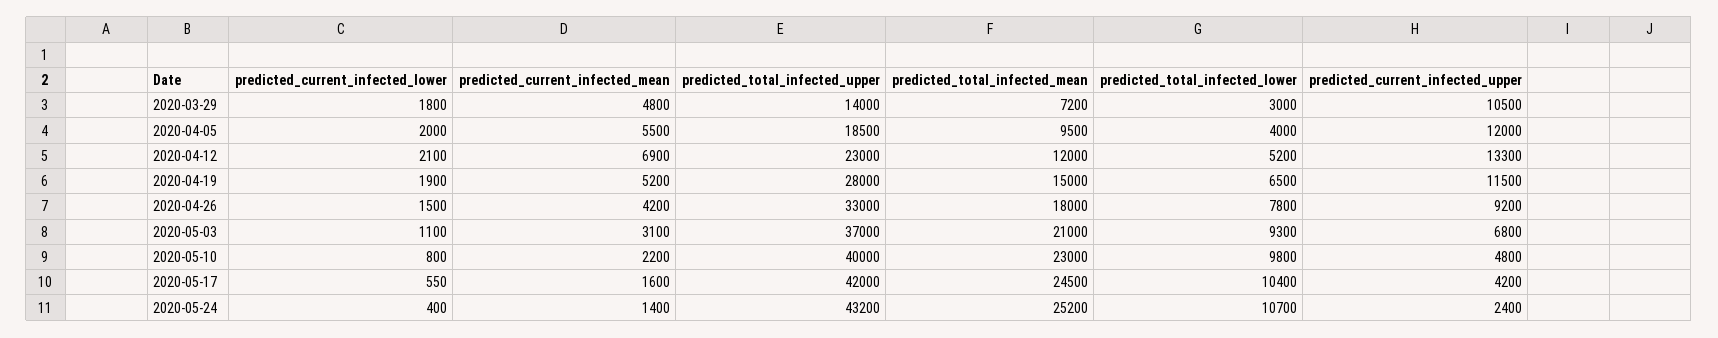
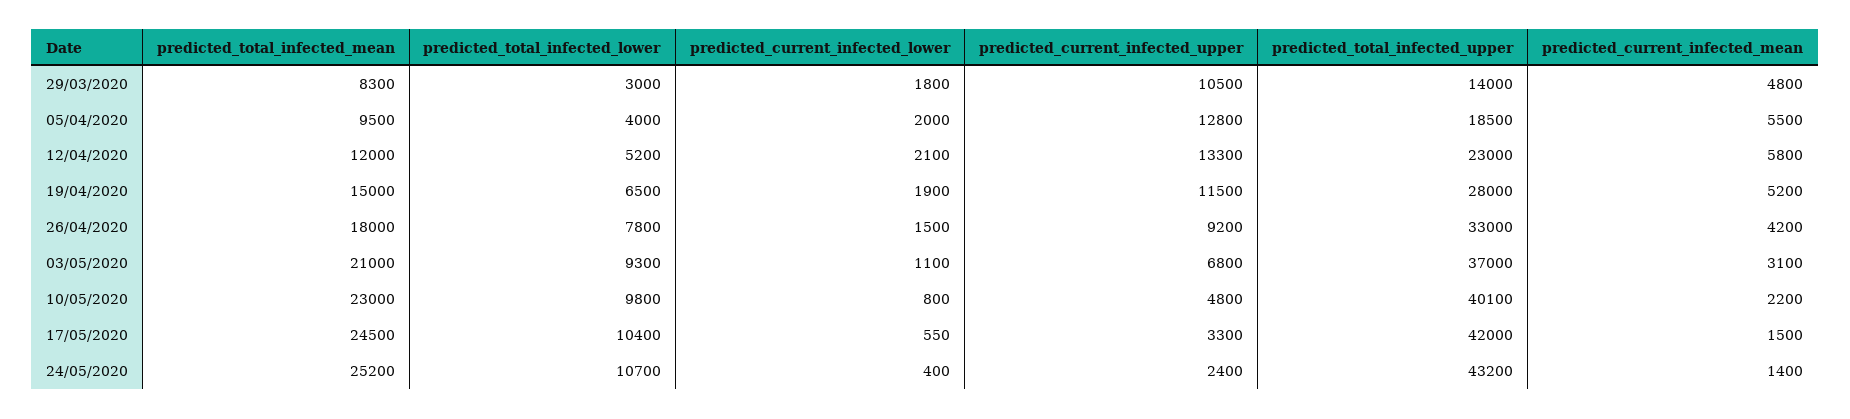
  {
    "predicted_current_infected_lower": {
      "2020-03-29": 1800,
      "2020-04-05": 2000,
      "2020-04-12": 2100,
      "2020-04-19": 1900,
      "2020-04-26": 1500,
      "2020-05-03": 1100,
      "2020-05-10": 800,
      "2020-05-17": 550,
      "2020-05-24": 400
    },
    "predicted_current_infected_mean": {
      "2020-03-29": 4800,
      "2020-04-05": 5500,
-     "2020-04-12": 6900,
+     "2020-04-12": 5800,
      "2020-04-19": 5200,
      "2020-04-26": 4200,
      "2020-05-03": 3100,
      "2020-05-10": 2200,
-     "2020-05-17": 1600,
+     "2020-05-17": 1500,
      "2020-05-24": 1400
    },
    "predicted_total_infected_upper": {
      "2020-03-29": 14000,
      "2020-04-05": 18500,
      "2020-04-12": 23000,
      "2020-04-19": 28000,
      "2020-04-26": 33000,
      "2020-05-03": 37000,
-     "2020-05-10": 40000,
+     "2020-05-10": 40100,
      "2020-05-17": 42000,
      "2020-05-24": 43200
    },
    "predicted_total_infected_mean": {
-     "2020-03-29": 7200,
+     "2020-03-29": 8300,
      "2020-04-05": 9500,
      "2020-04-12": 12000,
      "2020-04-19": 15000,
      "2020-04-26": 18000,
      "2020-05-03": 21000,
      "2020-05-10": 23000,
      "2020-05-17": 24500,
      "2020-05-24": 25200
    },
    "predicted_total_infected_lower": {
      "2020-03-29": 3000,
      "2020-04-05": 4000,
      "2020-04-12": 5200,
      "2020-04-19": 6500,
      "2020-04-26": 7800,
      "2020-05-03": 9300,
      "2020-05-10": 9800,
      "2020-05-17": 10400,
      "2020-05-24": 10700
    },
    "predicted_current_infected_upper": {
      "2020-03-29": 10500,
-     "2020-04-05": 12000,
+     "2020-04-05": 12800,
      "2020-04-12": 13300,
      "2020-04-19": 11500,
      "2020-04-26": 9200,
      "2020-05-03": 6800,
      "2020-05-10": 4800,
-     "2020-05-17": 4200,
+     "2020-05-17": 3300,
      "2020-05-24": 2400
    }
  }

